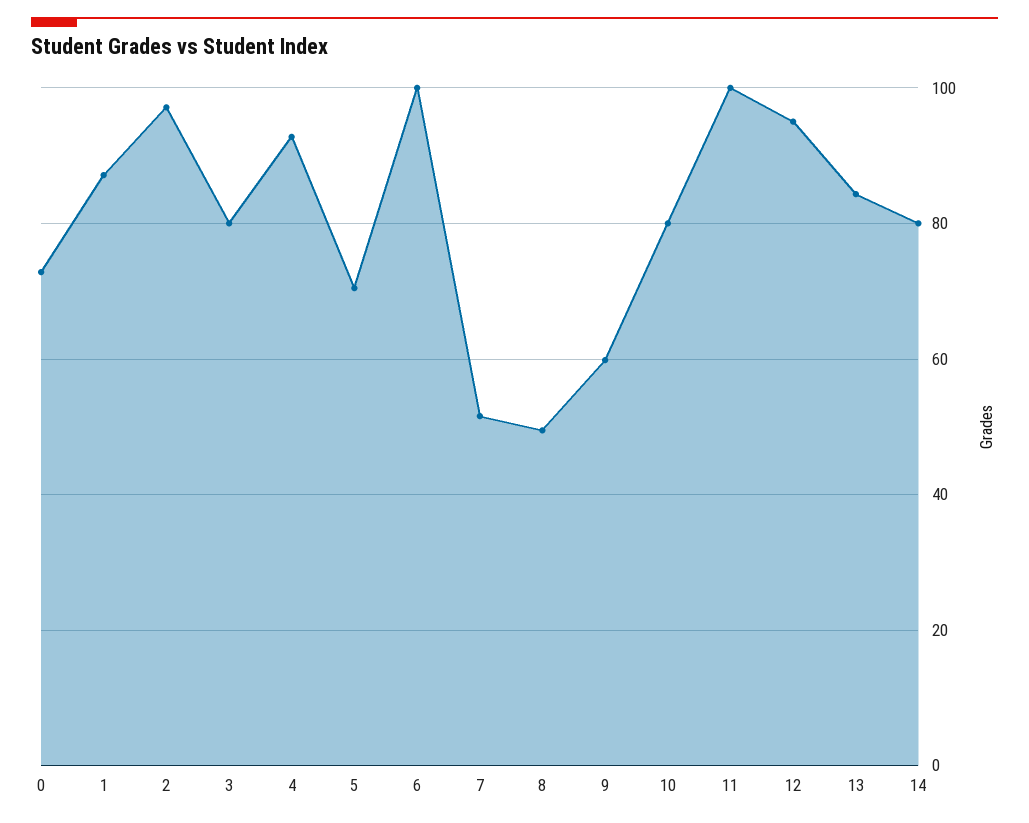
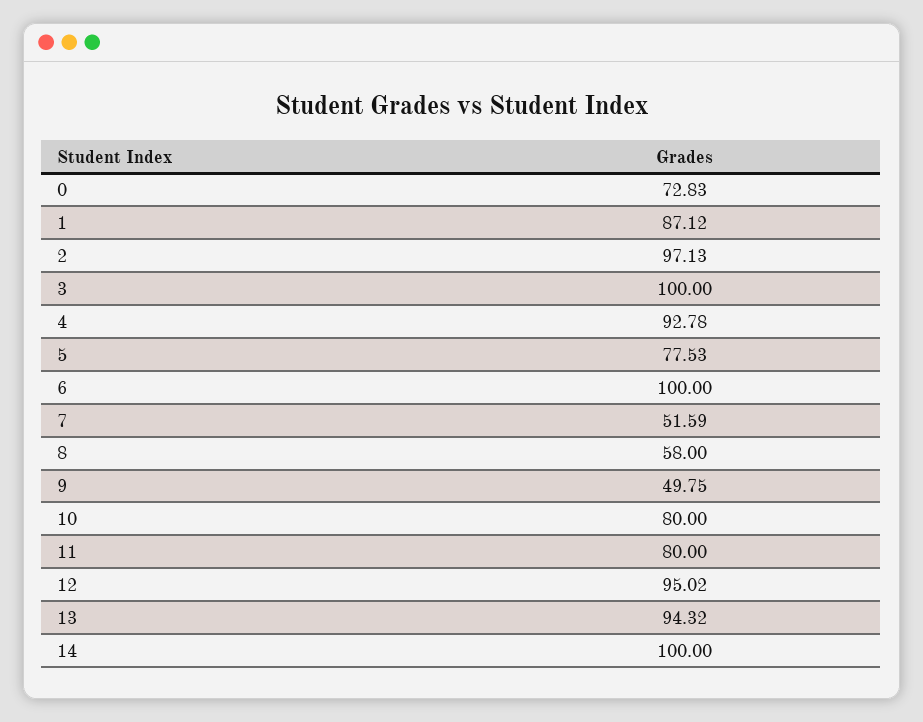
  {
    "0": 72.83,
    "1": 87.12,
    "2": 97.13,
-   "3": 80,
+   "3": 100,
    "4": 92.78,
-   "5": 70,
+   "5": 77.53,
    "6": 100,
    "7": 51.59,
-   "8": 50,
+   "8": 58,
-   "9": 60,
+   "9": 49.75,
    "10": 80,
-   "11": 100,
+   "11": 80,
    "12": 95.02,
-   "13": 84,
+   "13": 94.32,
-   "14": 80
+   "14": 100
  }

